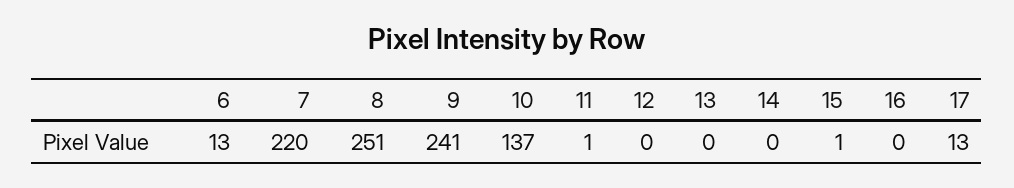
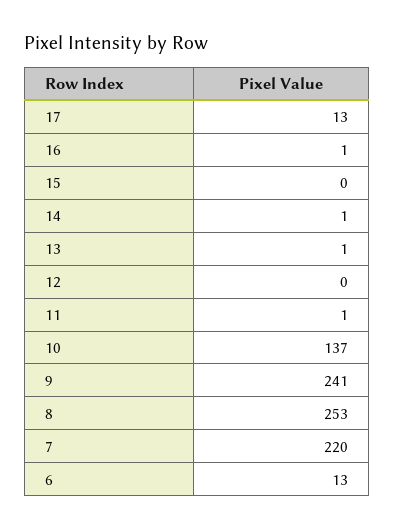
  {
    "6": 13,
    "7": 220,
-   "8": 251,
+   "8": 253,
    "9": 241,
    "10": 137,
    "11": 1,
    "12": 0,
-   "13": 0,
+   "13": 1,
-   "14": 0,
+   "14": 1,
-   "15": 1,
+   "15": 0,
-   "16": 0,
+   "16": 1,
    "17": 13
  }

